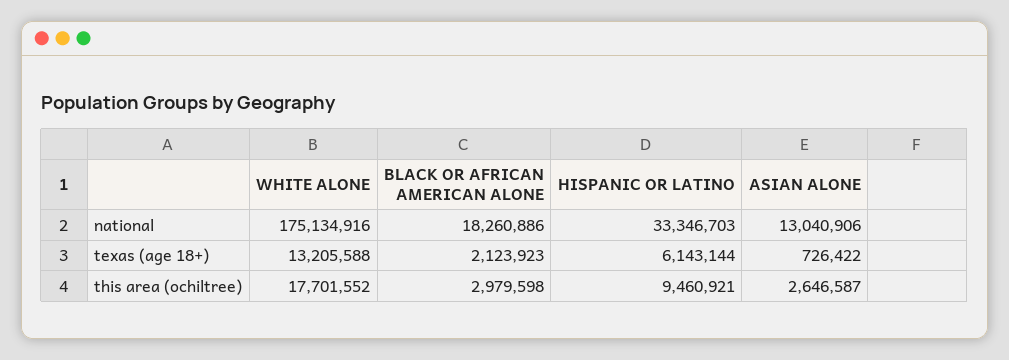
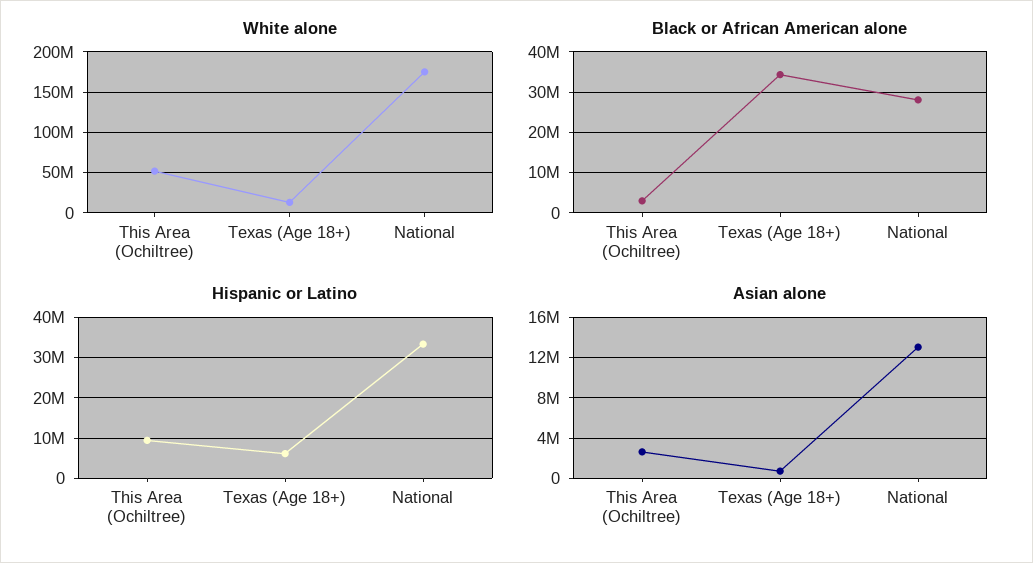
  {
    "WHITE ALONE": {
      "national": 175134916,
      "texas (age 18+)": 13205588,
-     "this area (ochiltree)": 17701552
+     "this area (ochiltree)": 50000000
    },
    "BLACK OR AFRICAN AMERICAN ALONE": {
-     "national": 18260886,
+     "national": 28000000,
-     "texas (age 18+)": 2123923,
+     "texas (age 18+)": 34000000,
      "this area (ochiltree)": 2979598
    },
    "HISPANIC OR LATINO": {
      "national": 33346703,
      "texas (age 18+)": 6143144,
      "this area (ochiltree)": 9460921
    },
    "ASIAN ALONE": {
      "national": 13040906,
      "texas (age 18+)": 726422,
      "this area (ochiltree)": 2646587
    }
  }

